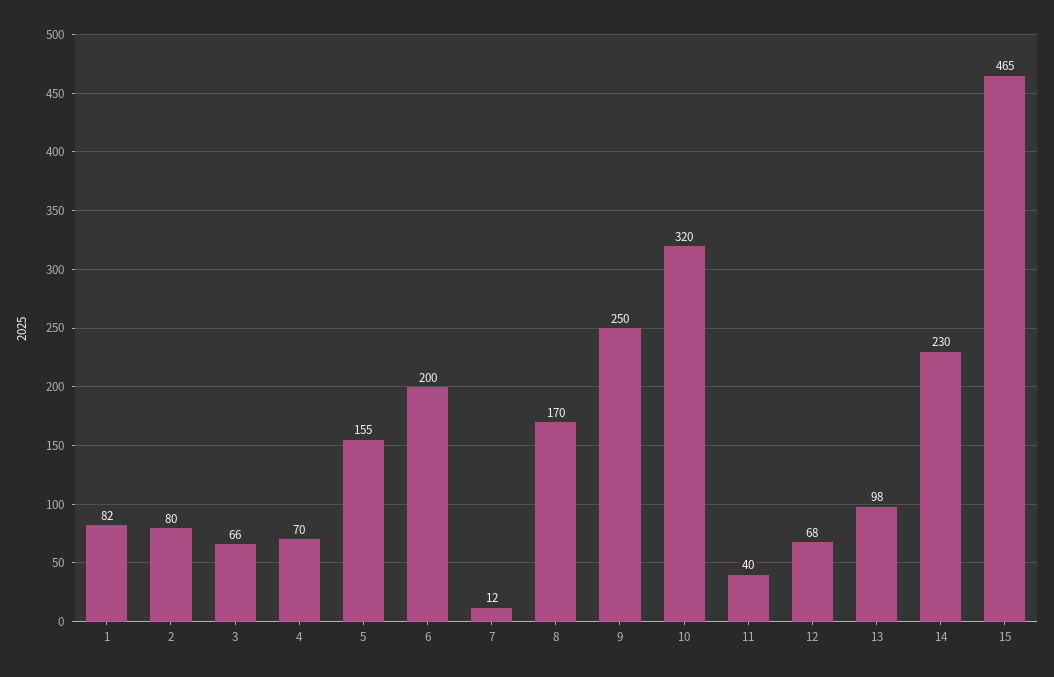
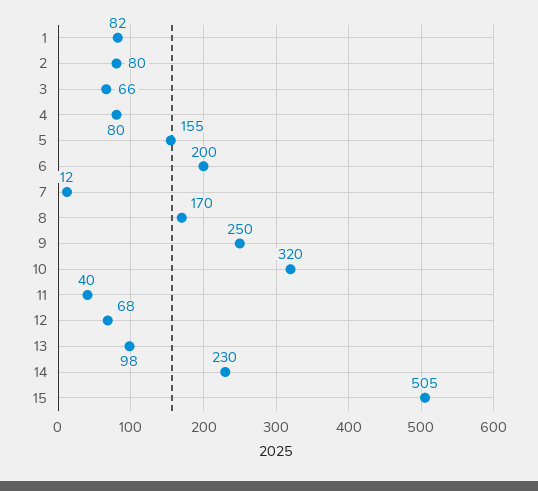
  {
    "1": 82,
    "2": 80,
    "3": 66,
-   "4": 70,
+   "4": 80,
    "5": 155,
    "6": 200,
    "7": 12,
    "8": 170,
    "9": 250,
    "10": 320,
    "11": 40,
    "12": 68,
    "13": 98,
    "14": 230,
-   "15": 465
+   "15": 505
  }

